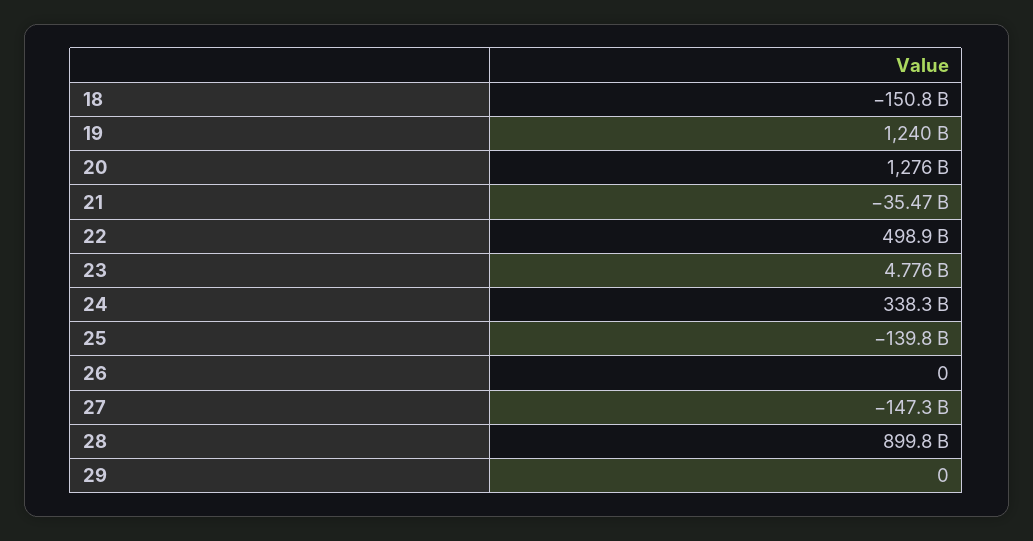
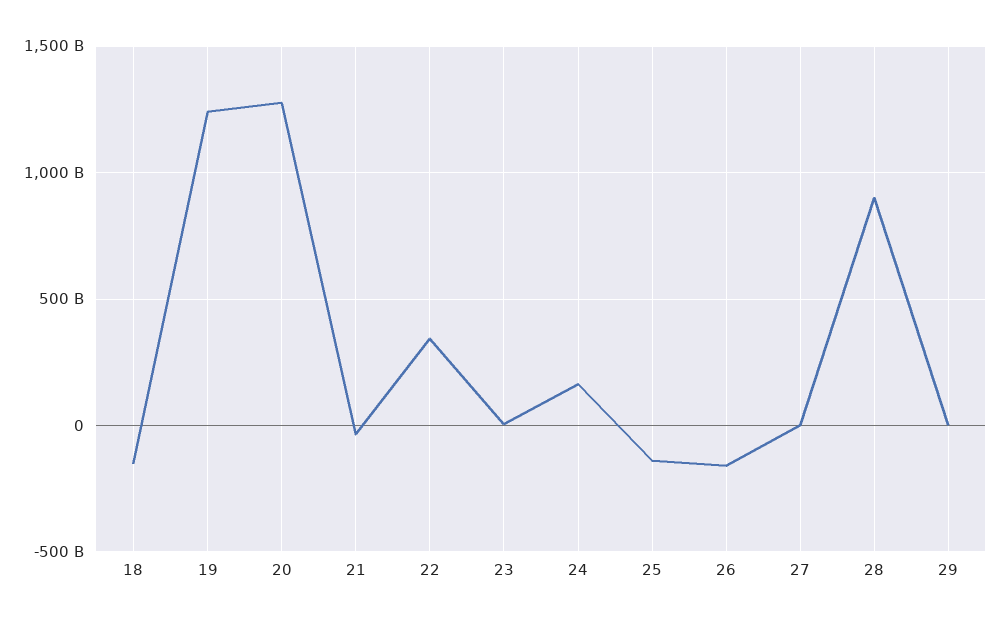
  {
    "18": -150800000000,
    "19": 1240000000000,
    "20": 1276000000000,
    "21": -35470000000,
-   "22": 498900000000,
+   "22": 350000000000,
    "23": 4776000000,
-   "24": 338300000000,
+   "24": 150000000000,
    "25": -139800000000,
-   "26": 0,
+   "26": -150000000000,
-   "27": -147300000000,
+   "27": 0,
    "28": 899800000000,
    "29": 0
  }

